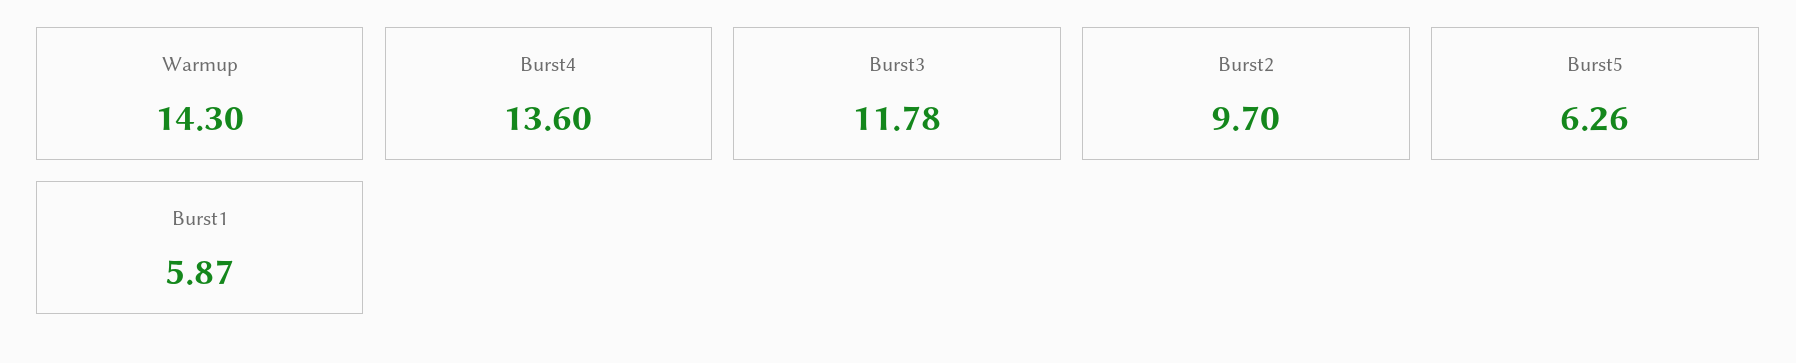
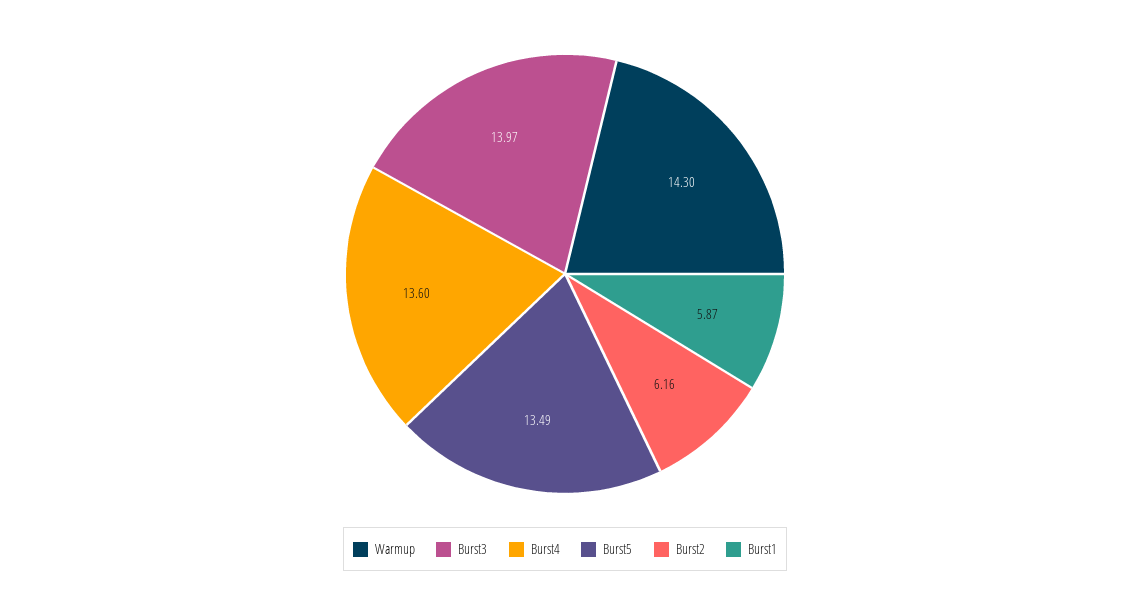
  {
    "Warmup": 14.3,
    "Burst4": 13.6,
-   "Burst3": 11.78,
+   "Burst3": 13.97,
-   "Burst2": 9.7,
+   "Burst2": 6.16,
-   "Burst5": 6.26,
+   "Burst5": 13.49,
    "Burst1": 5.87
  }

